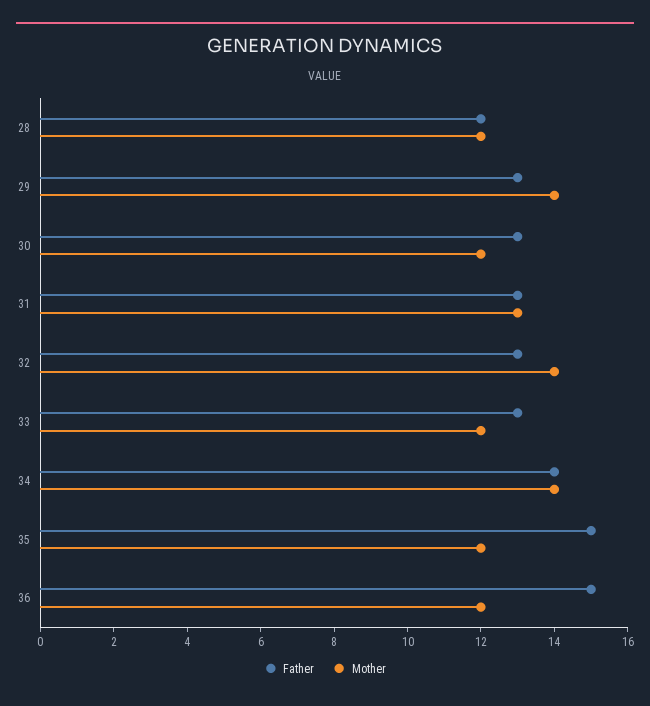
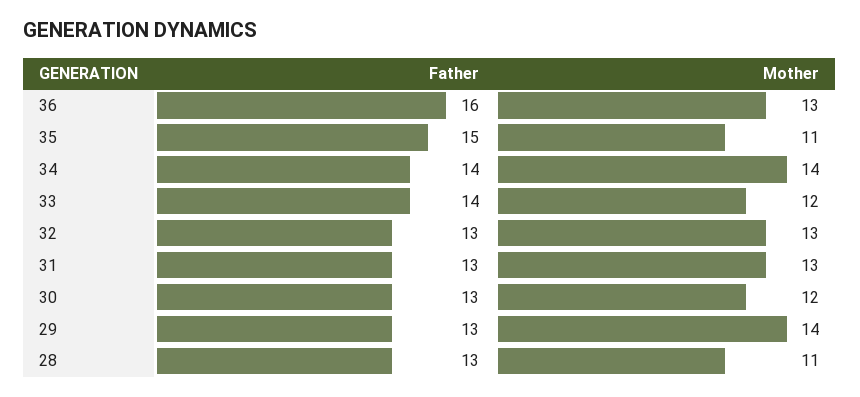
  {
    "Father": {
-     "28": 12,
+     "28": 13,
      "29": 13,
      "30": 13,
      "31": 13,
      "32": 13,
-     "33": 13,
+     "33": 14,
      "34": 14,
      "35": 15,
-     "36": 15
+     "36": 16
    },
    "Mother": {
-     "28": 12,
+     "28": 11,
      "29": 14,
      "30": 12,
      "31": 13,
-     "32": 14,
+     "32": 13,
      "33": 12,
      "34": 14,
-     "35": 12,
+     "35": 11,
-     "36": 12
+     "36": 13
    }
  }

